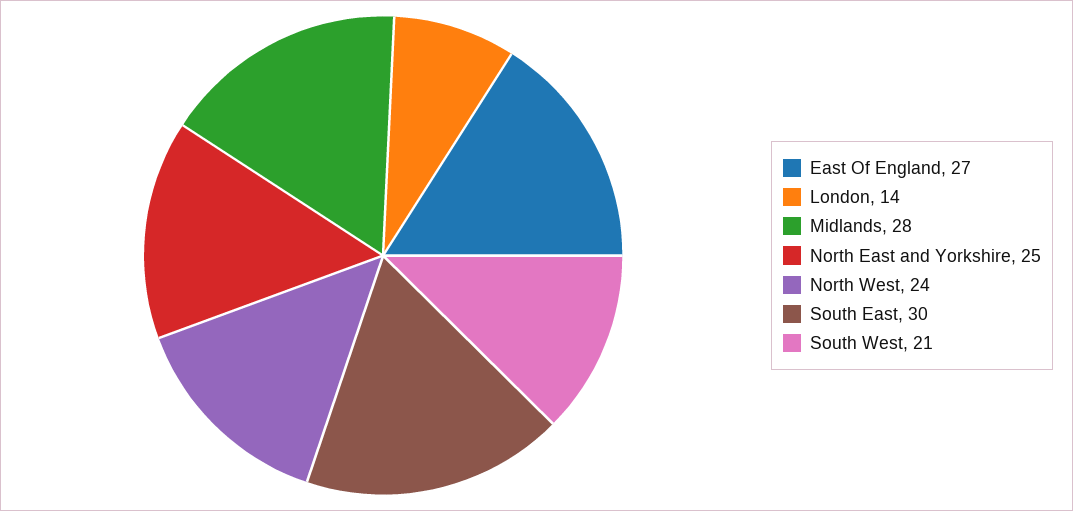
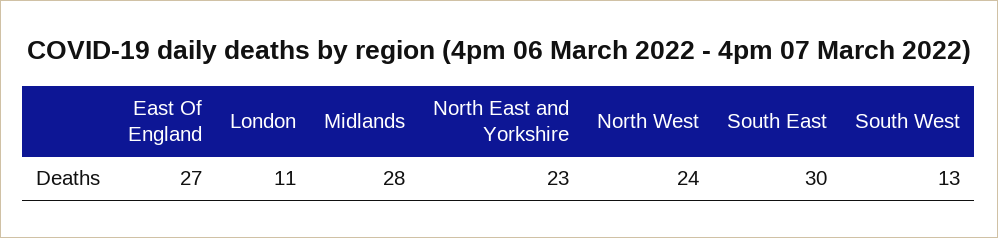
  {
    "East Of England": 27,
-   "London": 14,
+   "London": 11,
    "Midlands": 28,
-   "North East and Yorkshire": 25,
+   "North East and Yorkshire": 23,
    "North West": 24,
    "South East": 30,
-   "South West": 21
+   "South West": 13
  }

